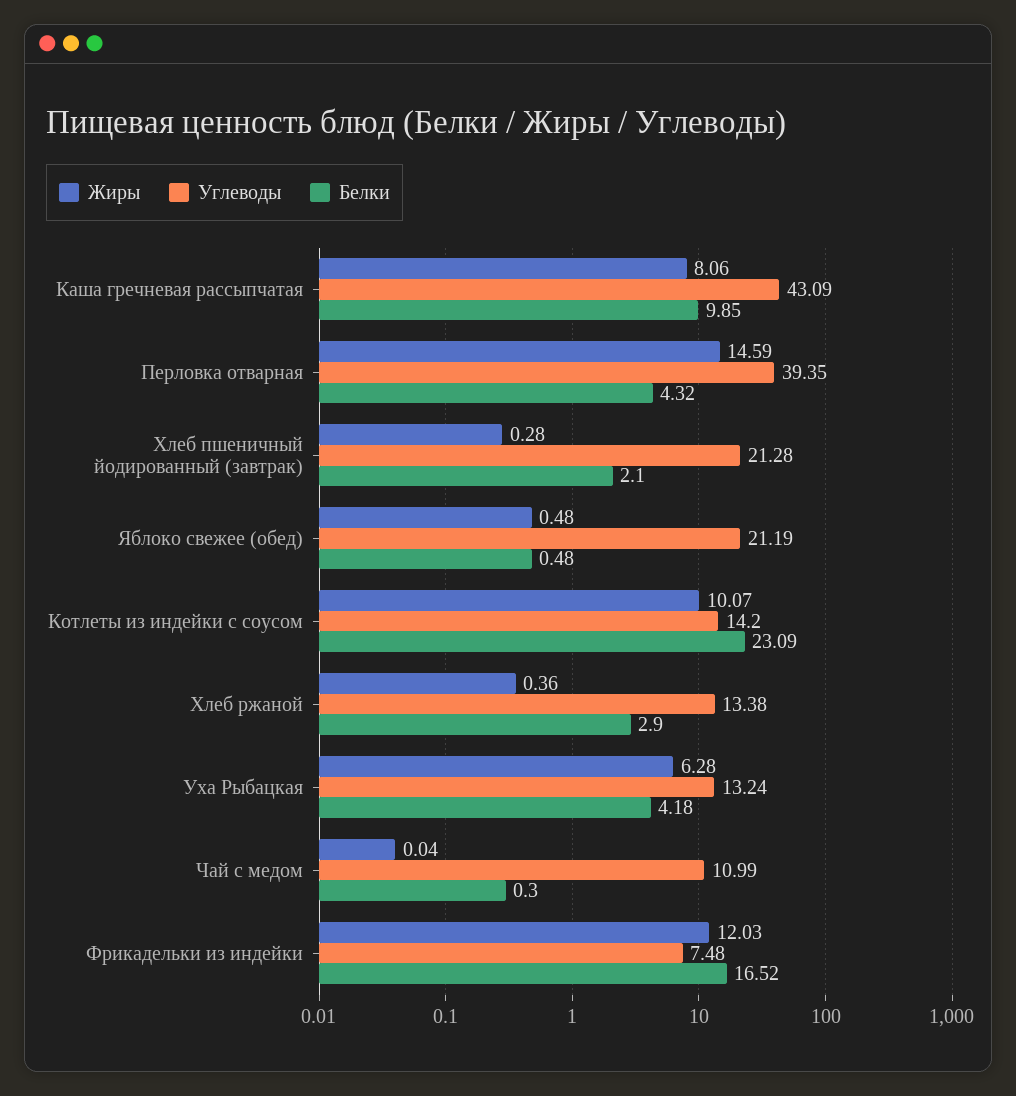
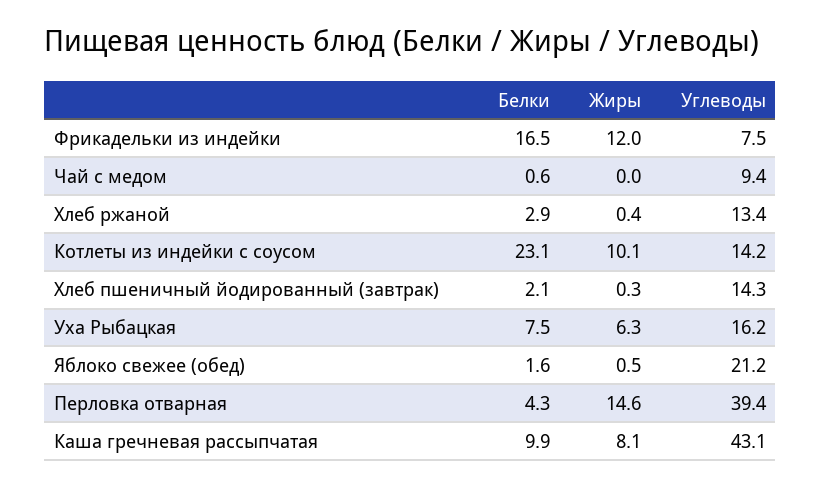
  {
    "Жиры": {
      "Каша гречневая рассыпчатая": 8.06,
      "Перловка отварная": 14.59,
      "Хлеб пшеничный йодированный (завтрак)": 0.28,
      "Яблоко свежее (обед)": 0.48,
      "Котлеты из индейки с соусом": 10.07,
      "Хлеб ржаной": 0.36,
      "Уха Рыбацкая": 6.28,
      "Чай с медом": 0.04,
      "Фрикадельки из индейки": 12.03
    },
    "Углеводы": {
      "Каша гречневая рассыпчатая": 43.09,
      "Перловка отварная": 39.35,
-     "Хлеб пшеничный йодированный (завтрак)": 21.28,
+     "Хлеб пшеничный йодированный (завтрак)": 14.3,
      "Яблоко свежее (обед)": 21.19,
      "Котлеты из индейки с соусом": 14.2,
      "Хлеб ржаной": 13.38,
-     "Уха Рыбацкая": 13.24,
+     "Уха Рыбацкая": 16.2,
-     "Чай с медом": 10.99,
+     "Чай с медом": 9.4,
      "Фрикадельки из индейки": 7.48
    },
    "Белки": {
      "Каша гречневая рассыпчатая": 9.85,
      "Перловка отварная": 4.32,
      "Хлеб пшеничный йодированный (завтрак)": 2.1,
-     "Яблоко свежее (обед)": 0.48,
+     "Яблоко свежее (обед)": 1.6,
      "Котлеты из индейки с соусом": 23.09,
      "Хлеб ржаной": 2.9,
-     "Уха Рыбацкая": 4.18,
+     "Уха Рыбацкая": 7.5,
-     "Чай с медом": 0.3,
+     "Чай с медом": 0.6,
      "Фрикадельки из индейки": 16.52
    }
  }

